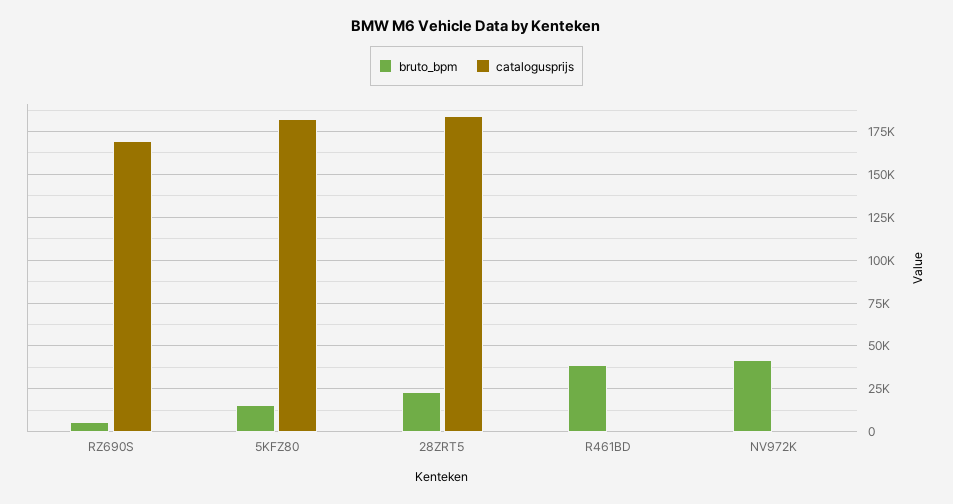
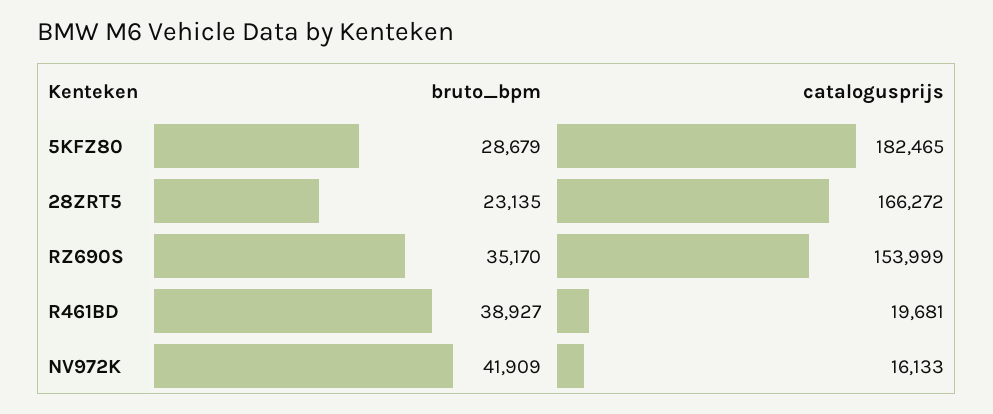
  {
    "bruto_bpm": {
-     "RZ690S": 5000,
+     "RZ690S": 35170,
-     "5KFZ80": 15000,
+     "5KFZ80": 28679,
      "28ZRT5": 23135,
      "R461BD": 38927,
      "NV972K": 41909
    },
    "catalogusprijs": {
-     "RZ690S": 170000,
+     "RZ690S": 153999,
      "5KFZ80": 182465,
-     "28ZRT5": 185000,
+     "28ZRT5": 166272,
-     "R461BD": 0,
+     "R461BD": 19681,
-     "NV972K": 0
+     "NV972K": 16133
    }
  }

